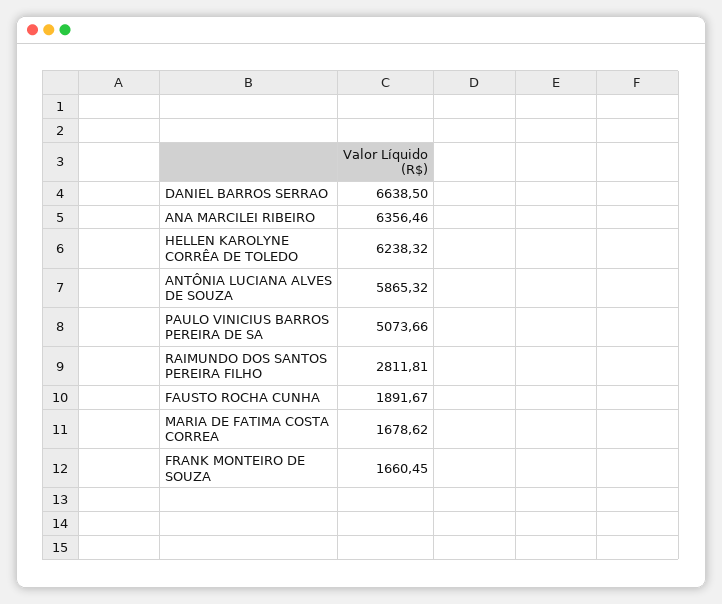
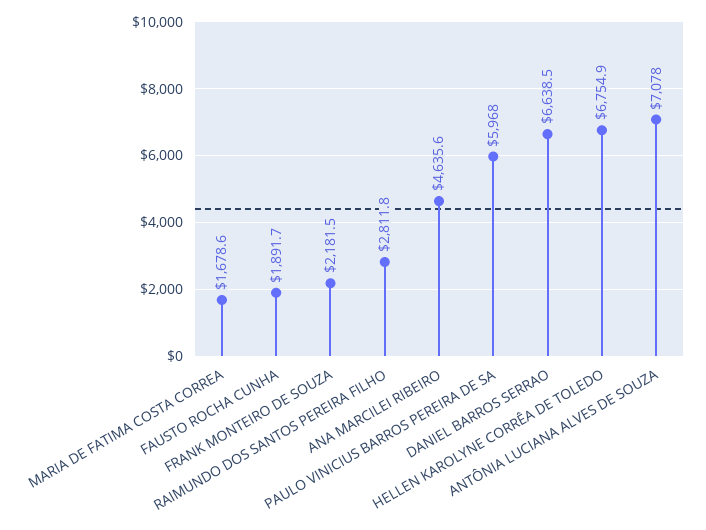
  {
    "DANIEL BARROS SERRAO": 6638.5,
-   "ANA MARCILEI RIBEIRO": 6356.46,
+   "ANA MARCILEI RIBEIRO": 4635.6,
-   "HELLEN KAROLYNE CORRÊA DE TOLEDO": 6238.32,
+   "HELLEN KAROLYNE CORRÊA DE TOLEDO": 6754.9,
-   "ANTÔNIA LUCIANA ALVES DE SOUZA": 5865.32,
+   "ANTÔNIA LUCIANA ALVES DE SOUZA": 7078,
-   "PAULO VINICIUS BARROS PEREIRA DE SA": 5073.66,
+   "PAULO VINICIUS BARROS PEREIRA DE SA": 5968,
    "RAIMUNDO DOS SANTOS PEREIRA FILHO": 2811.81,
    "FAUSTO ROCHA CUNHA": 1891.67,
    "MARIA DE FATIMA COSTA CORREA": 1678.62,
-   "FRANK MONTEIRO DE SOUZA": 1660.45
+   "FRANK MONTEIRO DE SOUZA": 2181.5
  }

